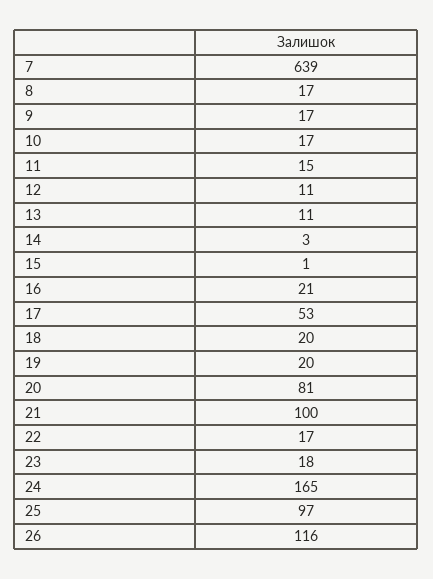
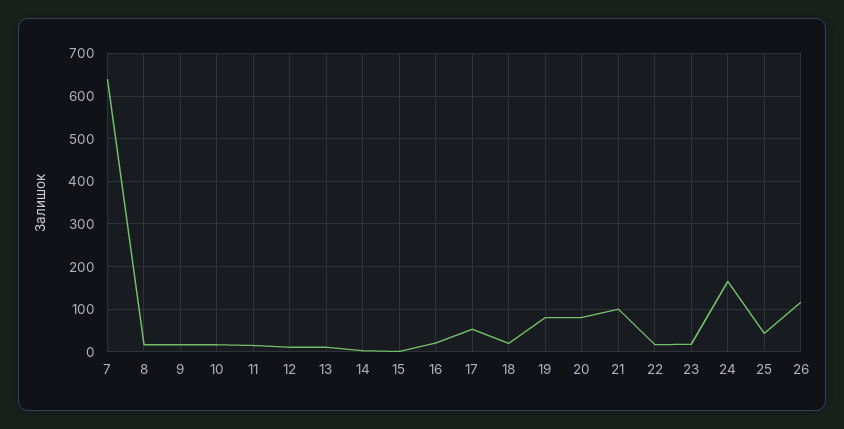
  {
    "7": 639,
    "8": 17,
    "9": 17,
    "10": 17,
    "11": 15,
    "12": 11,
    "13": 11,
    "14": 3,
    "15": 1,
    "16": 21,
    "17": 53,
    "18": 20,
-   "19": 20,
+   "19": 80,
    "20": 81,
    "21": 100,
    "22": 17,
    "23": 18,
    "24": 165,
-   "25": 97,
+   "25": 40,
    "26": 116
  }

